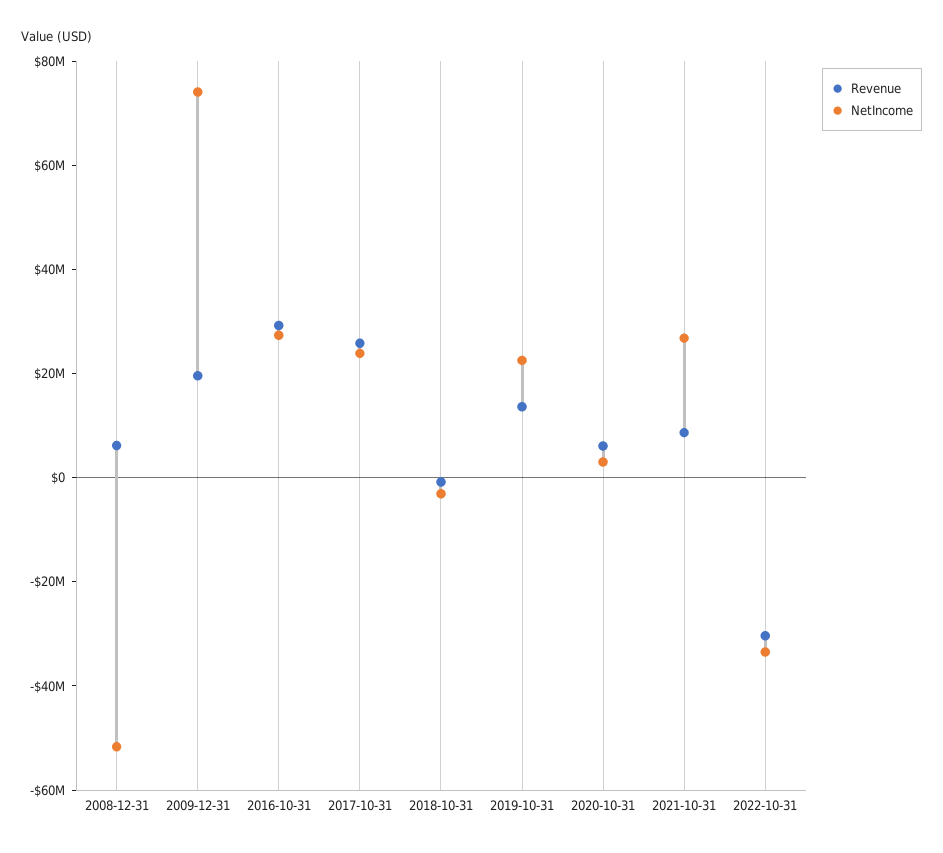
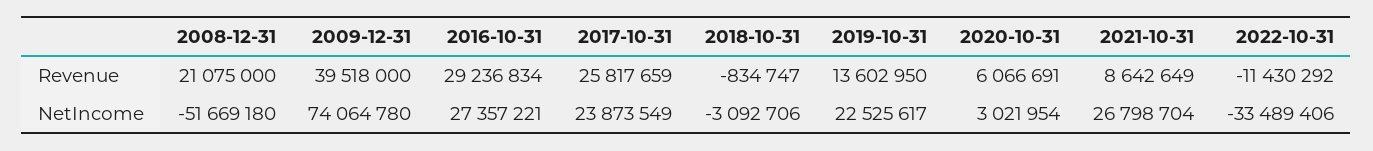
  {
    "Revenue": {
-     "2008-12-31": 5000000,
+     "2008-12-31": 21075000,
-     "2009-12-31": 20000000,
+     "2009-12-31": 39518000,
      "2016-10-31": 29236834,
      "2017-10-31": 25817659,
      "2018-10-31": -834747,
      "2019-10-31": 13602950,
      "2020-10-31": 6066691,
      "2021-10-31": 8642649,
-     "2022-10-31": -30000000
+     "2022-10-31": -11430292
    },
    "NetIncome": {
      "2008-12-31": -51669180,
      "2009-12-31": 74064780,
      "2016-10-31": 27357221,
      "2017-10-31": 23873549,
      "2018-10-31": -3092706,
      "2019-10-31": 22525617,
      "2020-10-31": 3021954,
      "2021-10-31": 26798704,
      "2022-10-31": -33489406
    }
  }

